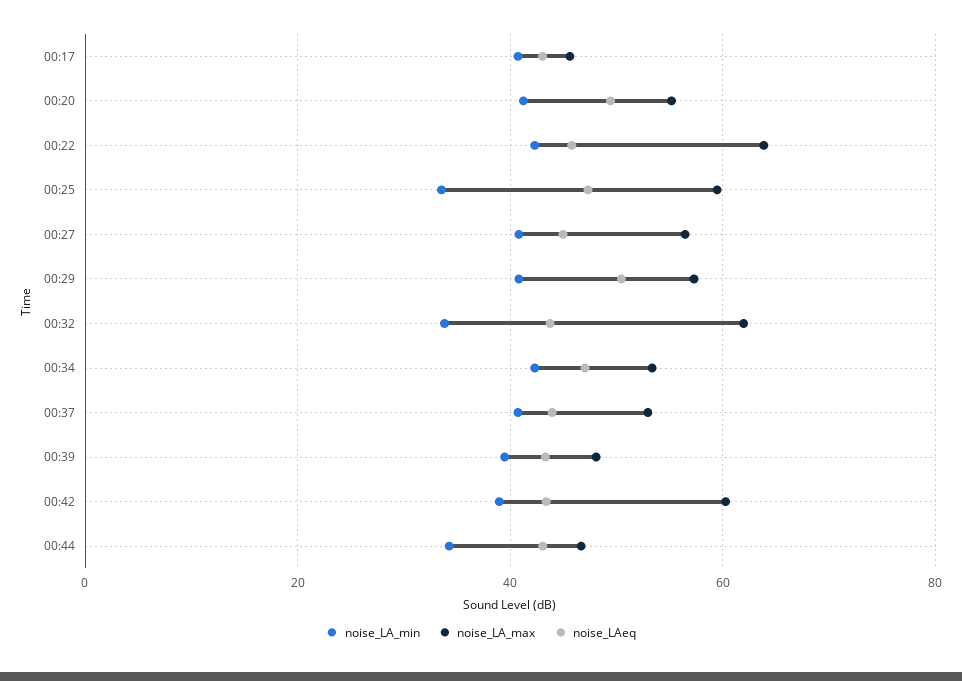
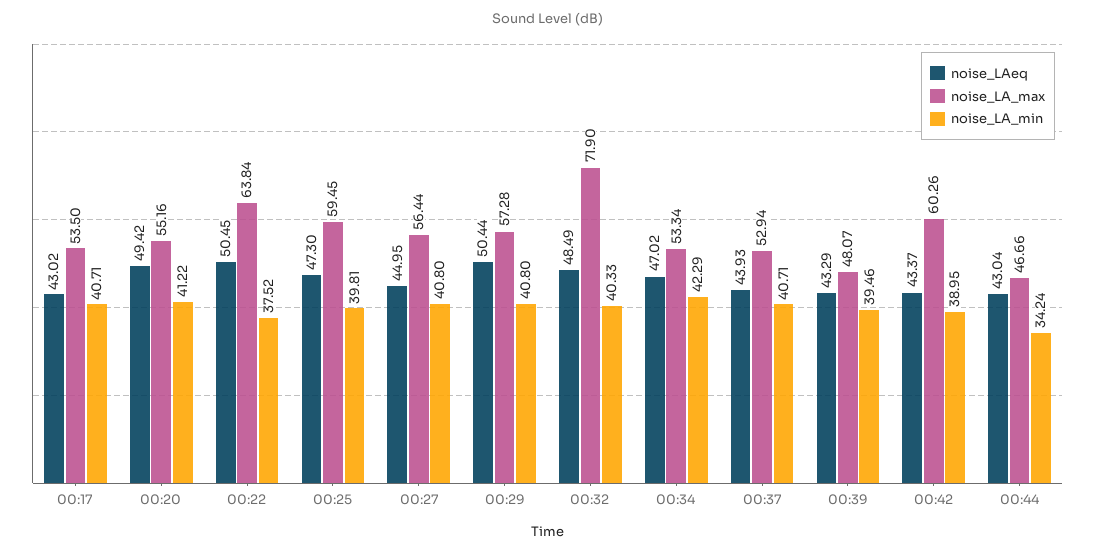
  {
    "noise_LA_min": {
      "00:17": 40.71,
      "00:20": 41.22,
-     "00:22": 42,
+     "00:22": 37.52,
-     "00:25": 34,
+     "00:25": 39.81,
      "00:27": 40.8,
      "00:29": 40.8,
-     "00:32": 34,
+     "00:32": 40.33,
      "00:34": 42.29,
      "00:37": 40.71,
      "00:39": 39.46,
      "00:42": 38.95,
      "00:44": 34.24
    },
    "noise_LA_max": {
-     "00:17": 46,
+     "00:17": 53.5,
      "00:20": 55.16,
      "00:22": 63.84,
      "00:25": 59.45,
      "00:27": 56.44,
      "00:29": 57.28,
-     "00:32": 62,
+     "00:32": 71.9,
      "00:34": 53.34,
      "00:37": 52.94,
      "00:39": 48.07,
      "00:42": 60.26,
      "00:44": 46.66
    },
    "noise_LAeq": {
      "00:17": 43.02,
      "00:20": 49.42,
-     "00:22": 46,
+     "00:22": 50.45,
      "00:25": 47.3,
      "00:27": 44.95,
      "00:29": 50.44,
-     "00:32": 44,
+     "00:32": 48.49,
      "00:34": 47.02,
      "00:37": 43.93,
      "00:39": 43.29,
      "00:42": 43.37,
      "00:44": 43.04
    }
  }

